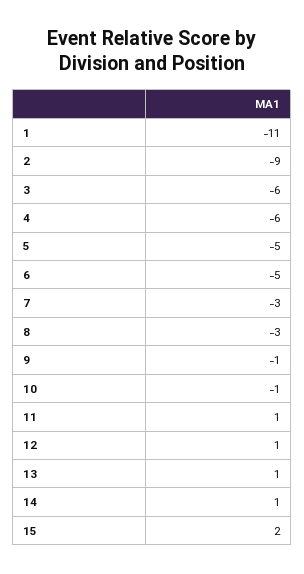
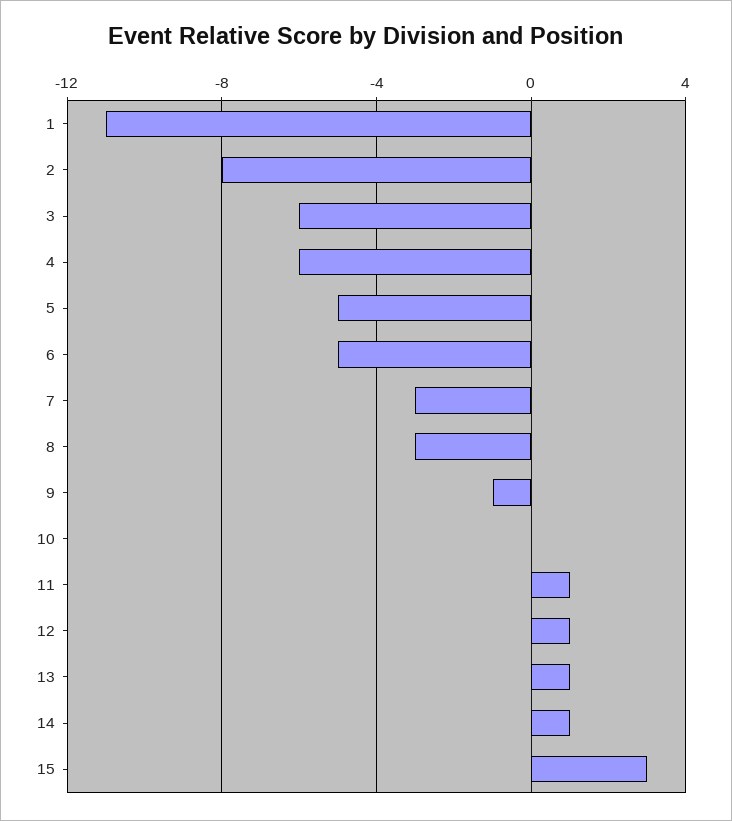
  {
    "1": -11,
-   "2": -9,
+   "2": -8,
    "3": -6,
    "4": -6,
    "5": -5,
    "6": -5,
    "7": -3,
    "8": -3,
    "9": -1,
-   "10": -1,
+   "10": 0,
    "11": 1,
    "12": 1,
    "13": 1,
    "14": 1,
-   "15": 2
+   "15": 3
  }

